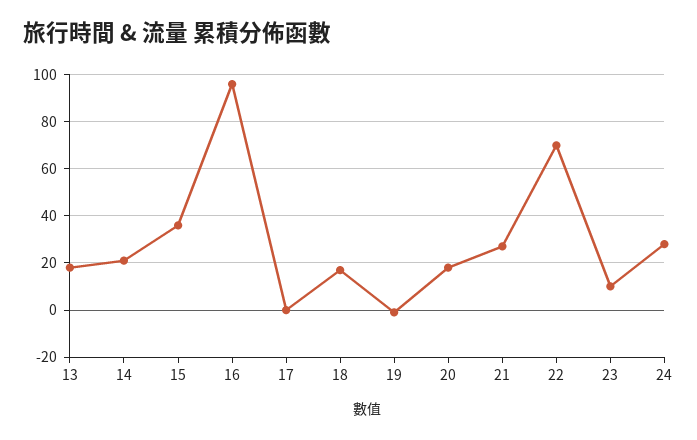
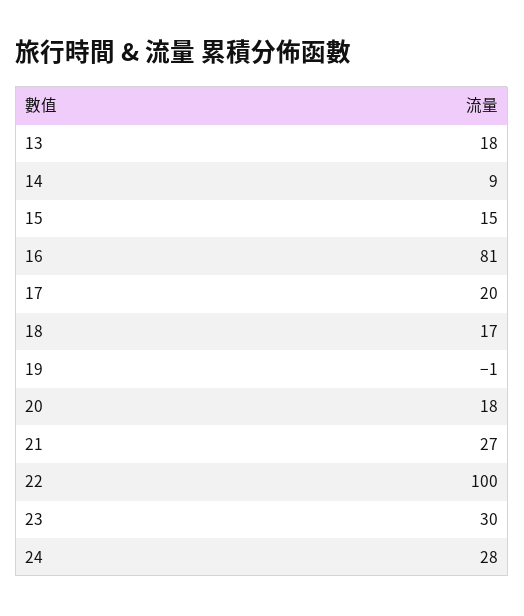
  {
    "13": 18,
-   "14": 20,
+   "14": 9,
-   "15": 35,
+   "15": 15,
-   "16": 95,
+   "16": 81,
-   "17": 0,
+   "17": 20,
    "18": 17,
    "19": -1,
    "20": 18,
    "21": 27,
-   "22": 70,
+   "22": 100,
-   "23": 10,
+   "23": 30,
    "24": 28
  }

